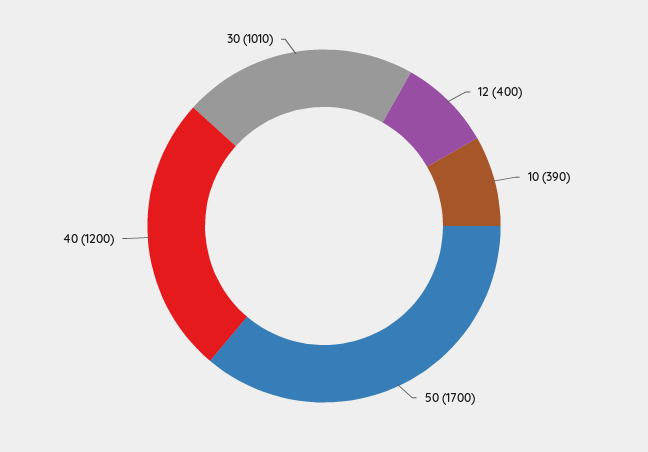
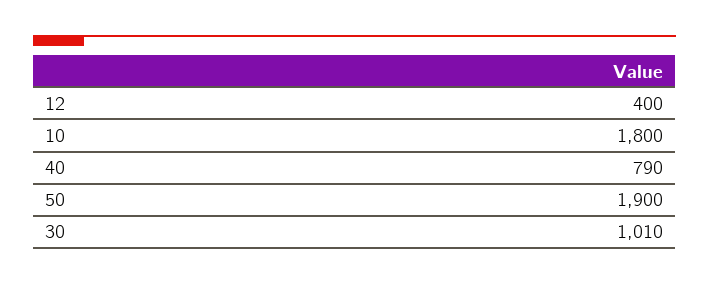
  {
    "12": 400,
-   "10": 390,
+   "10": 1800,
-   "50": 1700,
+   "50": 1900,
-   "40": 1200,
+   "40": 790,
    "30": 1010
  }

